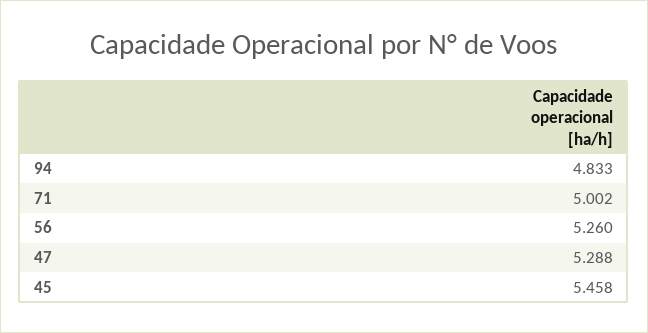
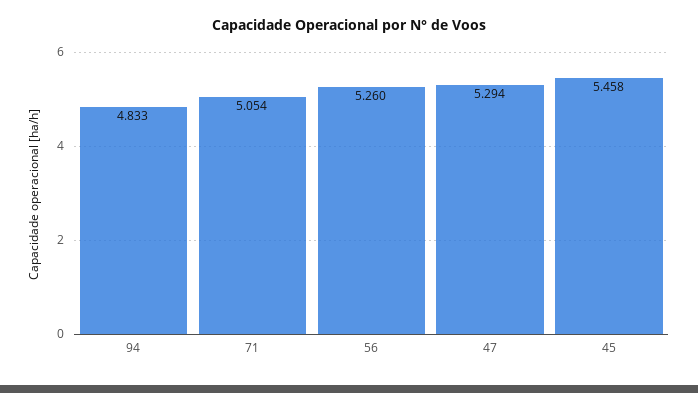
  {
    "94": 4.833,
-   "71": 5.002,
+   "71": 5.054,
    "56": 5.26,
-   "47": 5.288,
+   "47": 5.294,
    "45": 5.458
  }

